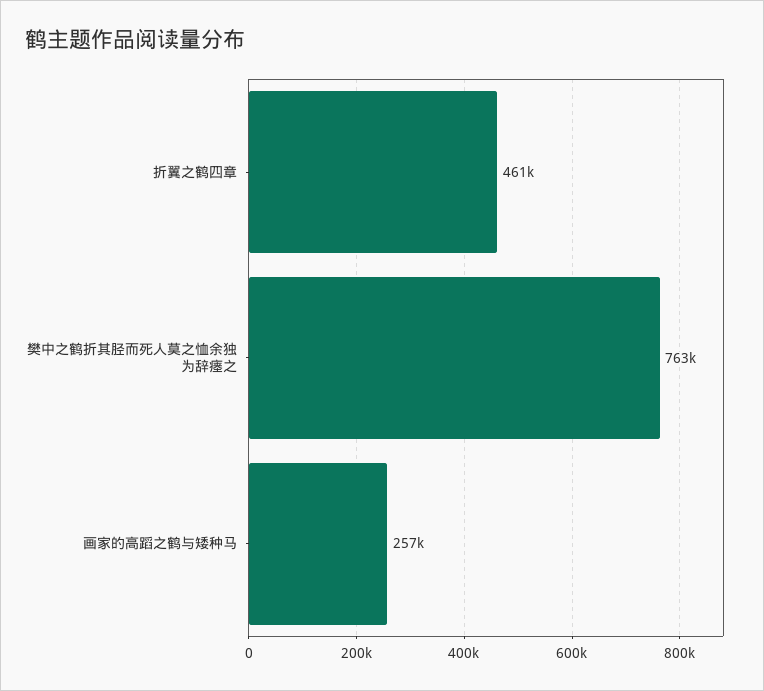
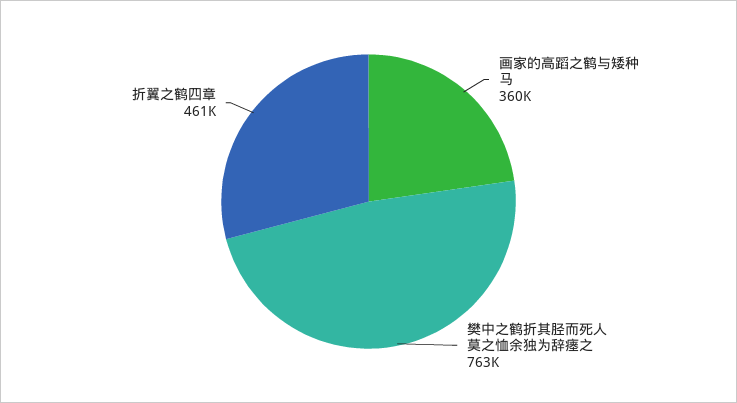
  {
    "折翼之鹤四章": 461000,
    "樊中之鹤折其胫而死人莫之恤余独为辞瘗之": 763000,
-   "画家的高蹈之鹤与矮种马": 257000
+   "画家的高蹈之鹤与矮种马": 360000
  }

